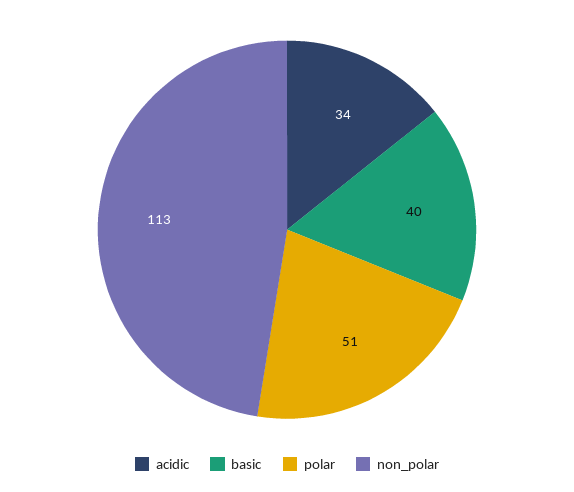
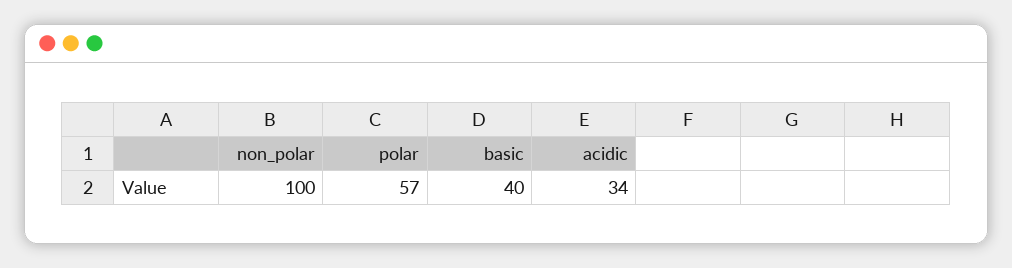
  {
    "acidic": 34,
    "basic": 40,
-   "polar": 51,
+   "polar": 57,
-   "non_polar": 113
+   "non_polar": 100
  }

